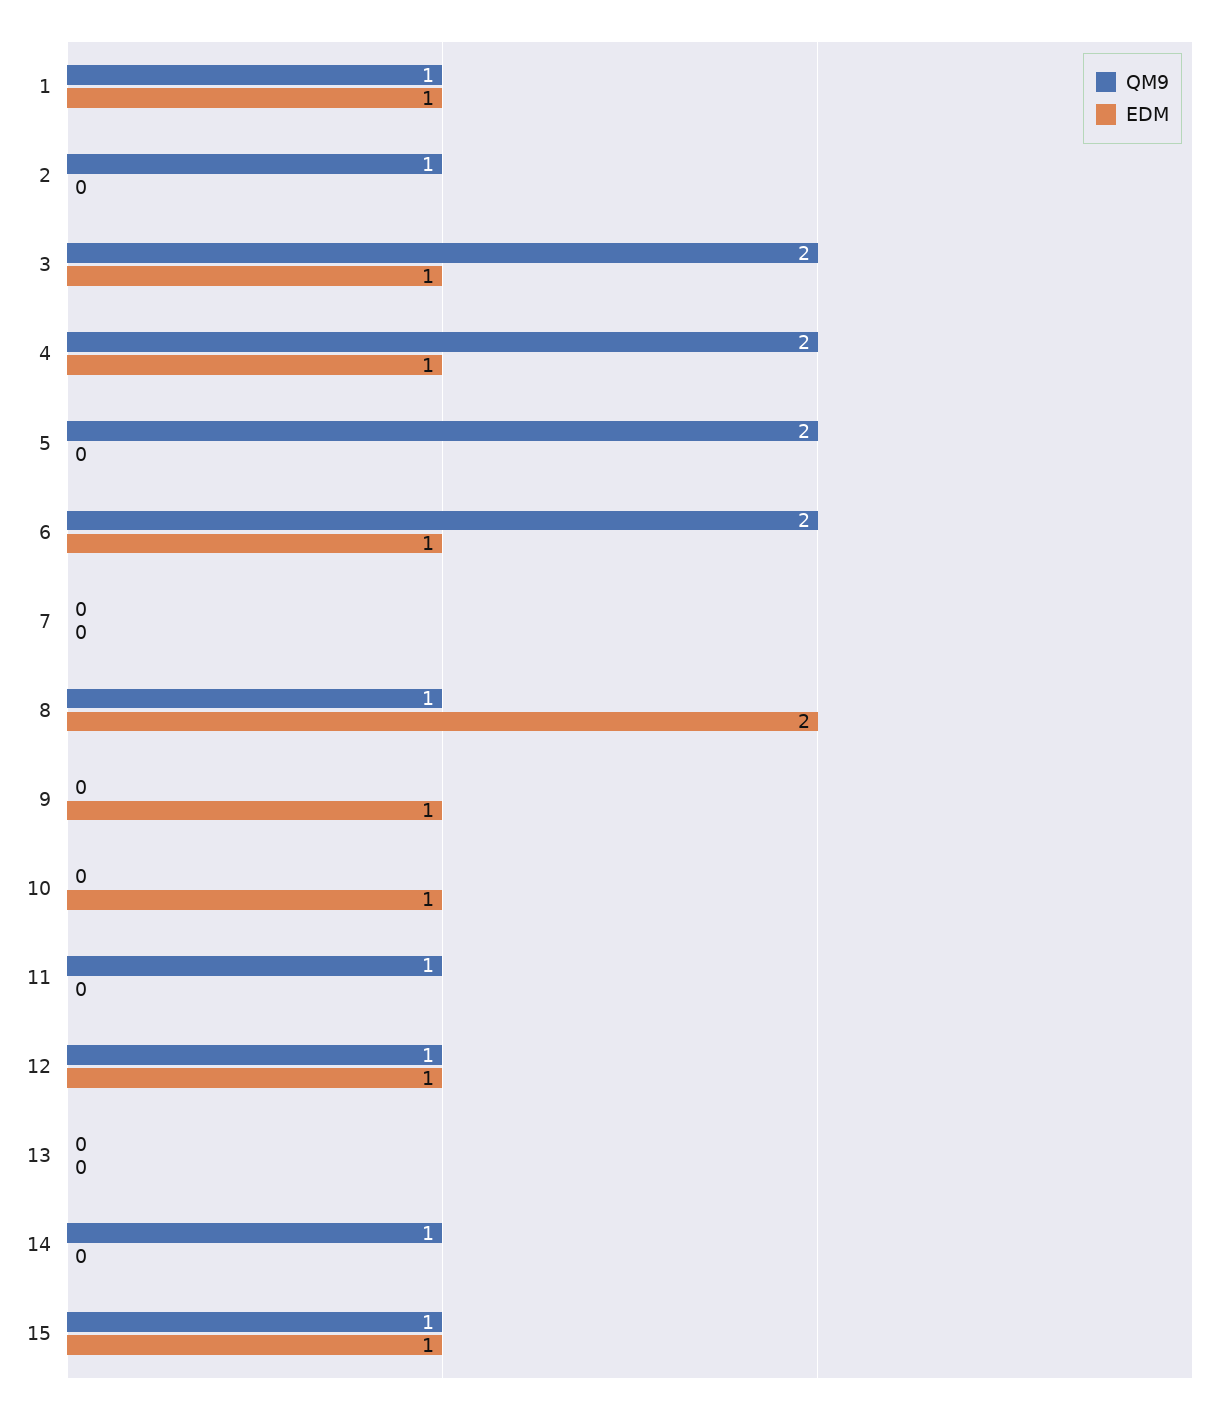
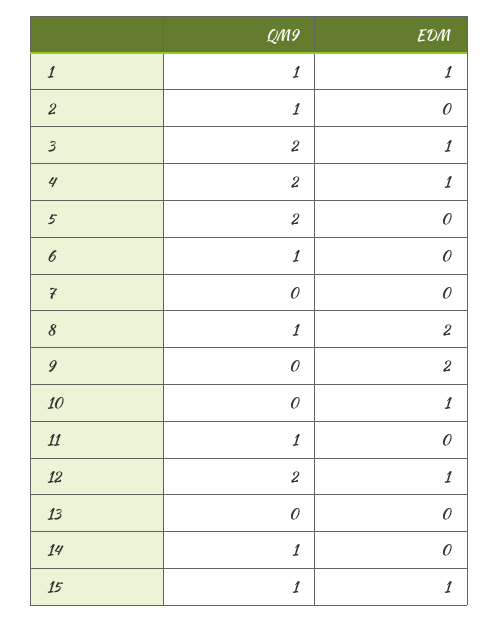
  {
    "QM9": {
      "1": 1,
      "2": 1,
      "3": 2,
      "4": 2,
      "5": 2,
-     "6": 2,
+     "6": 1,
      "7": 0,
      "8": 1,
      "9": 0,
      "10": 0,
      "11": 1,
-     "12": 1,
+     "12": 2,
      "13": 0,
      "14": 1,
      "15": 1
    },
    "EDM": {
      "1": 1,
      "2": 0,
      "3": 1,
      "4": 1,
      "5": 0,
-     "6": 1,
+     "6": 0,
      "7": 0,
      "8": 2,
-     "9": 1,
+     "9": 2,
      "10": 1,
      "11": 0,
      "12": 1,
      "13": 0,
      "14": 0,
      "15": 1
    }
  }

